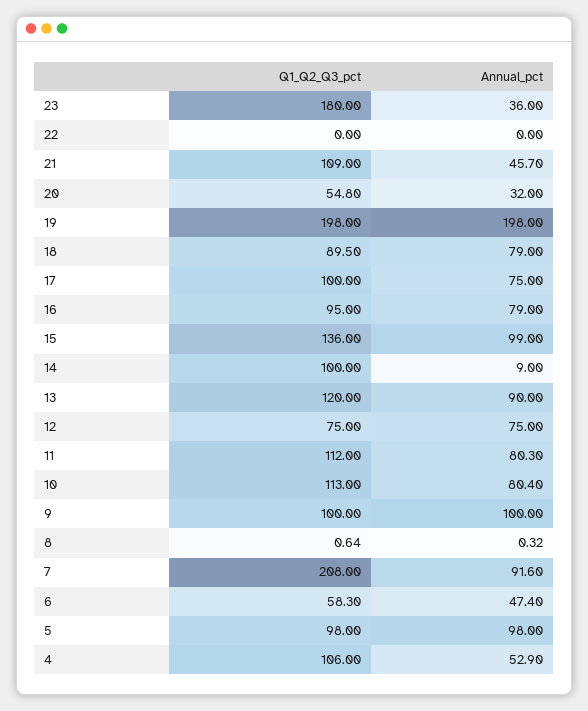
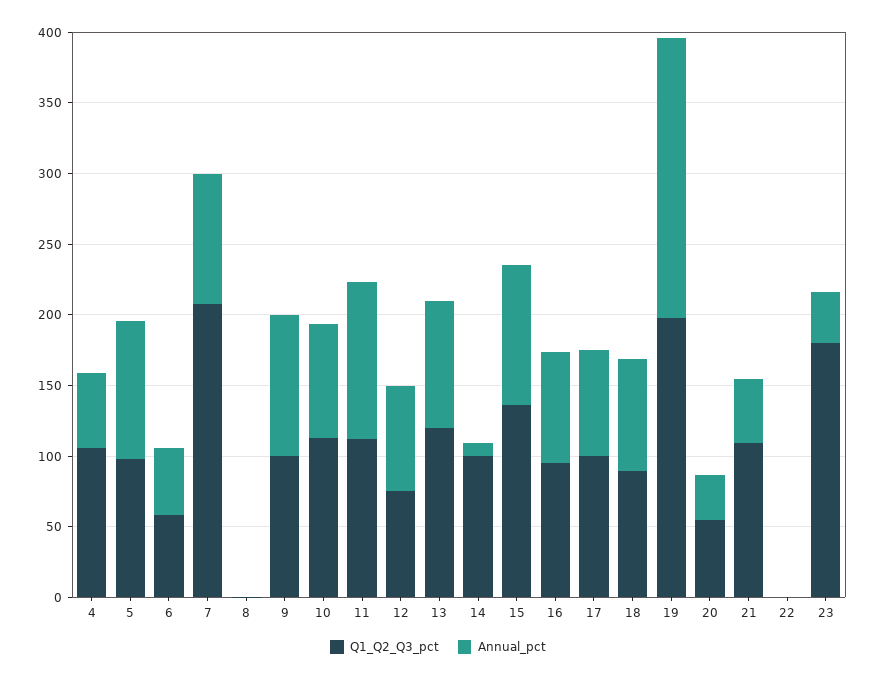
  {
    "Q1_Q2_Q3_pct": {
      "23": 180,
      "22": 0,
      "21": 109,
      "20": 54.8,
      "19": 198,
      "18": 89.5,
      "17": 100,
      "16": 95,
      "15": 136,
      "14": 100,
      "13": 120,
      "12": 75,
      "11": 112,
      "10": 113,
      "9": 100,
      "8": 0.64,
      "7": 208,
      "6": 58.3,
      "5": 98,
      "4": 106
    },
    "Annual_pct": {
      "23": 36,
      "22": 0,
      "21": 45.7,
      "20": 32,
      "19": 198,
      "18": 79,
      "17": 75,
      "16": 79,
      "15": 99,
      "14": 9,
      "13": 90,
      "12": 75,
-     "11": 80.3,
+     "11": 110,
      "10": 80.4,
      "9": 100,
      "8": 0.32,
      "7": 91.6,
      "6": 47.4,
      "5": 98,
      "4": 52.9
    }
  }

